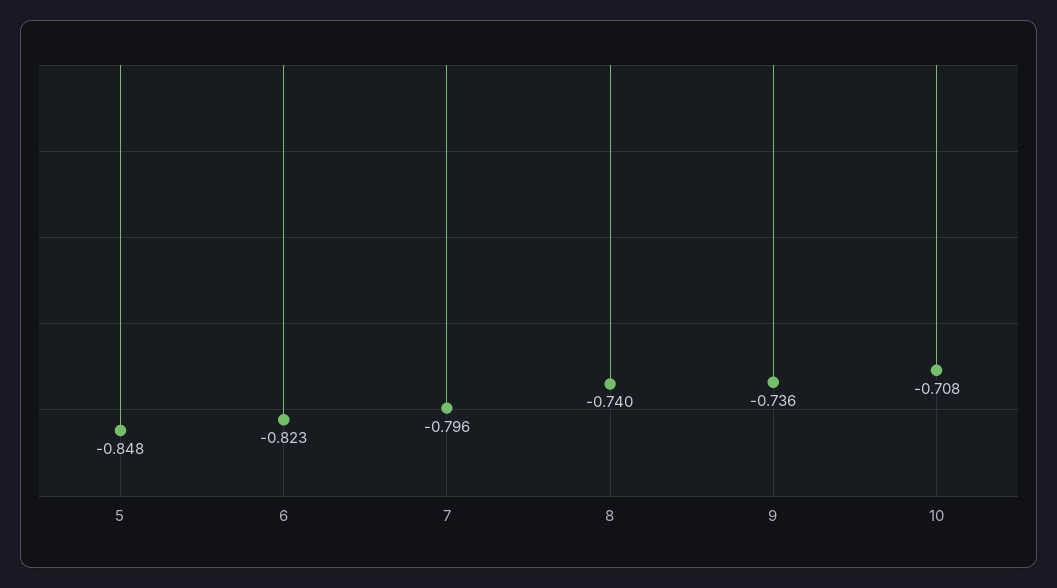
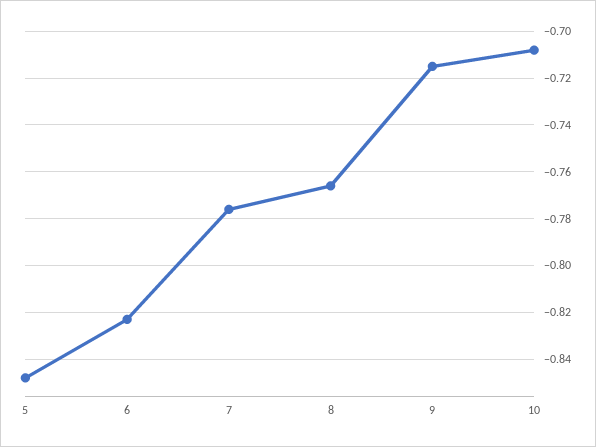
  {
    "5": -0.848,
    "6": -0.823,
-   "7": -0.796,
+   "7": -0.775,
-   "8": -0.74,
+   "8": -0.765,
-   "9": -0.736,
+   "9": -0.715,
    "10": -0.708
  }

